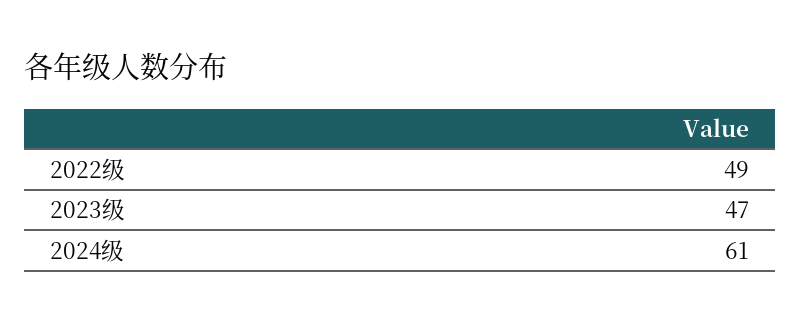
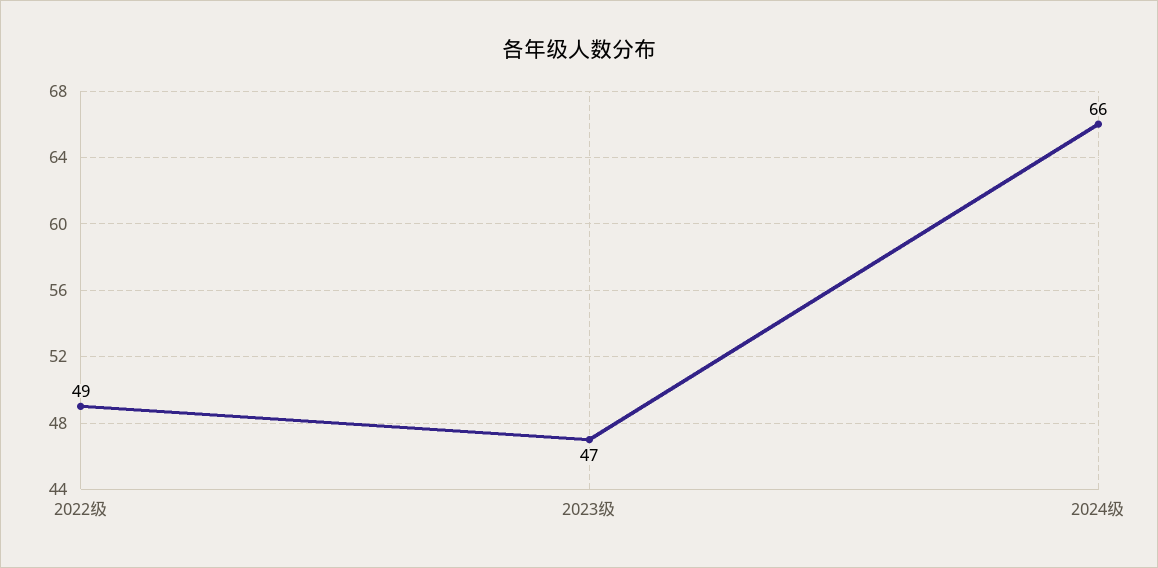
  {
    "2022级": 49,
    "2023级": 47,
-   "2024级": 61
+   "2024级": 66
  }

